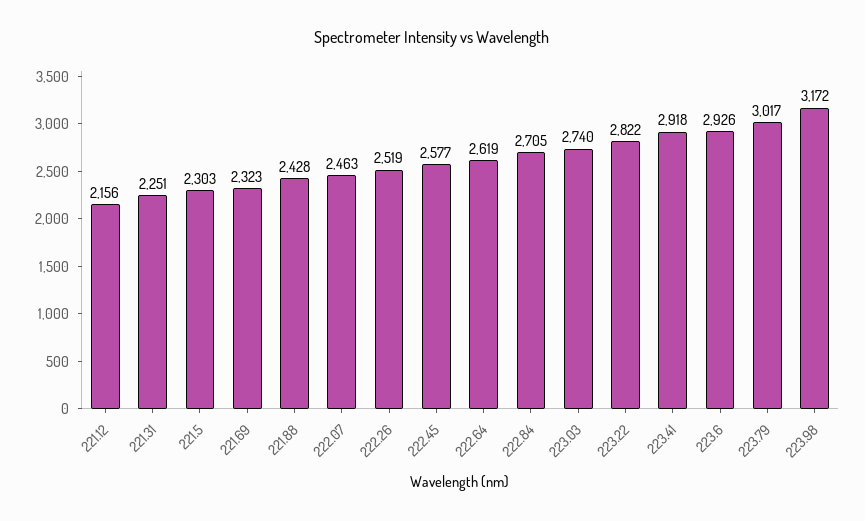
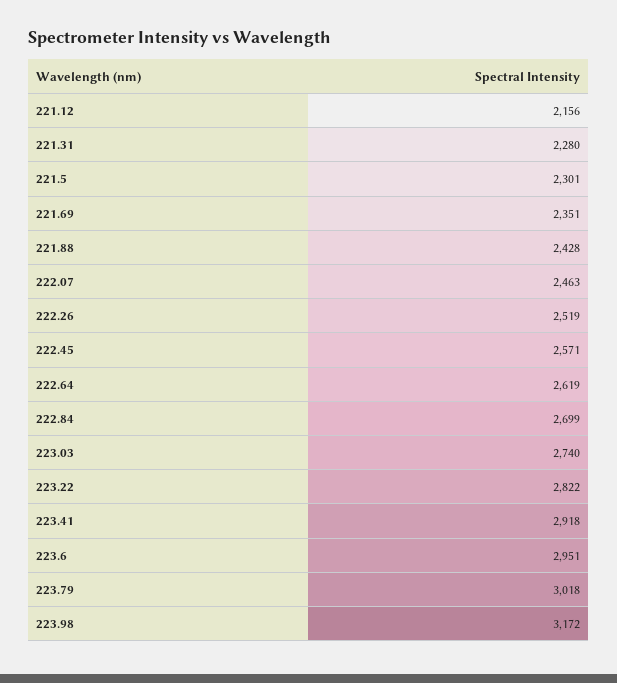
  {
    "221.12": 2156,
-   "221.31": 2251,
+   "221.31": 2280,
-   "221.5": 2303,
+   "221.5": 2301,
-   "221.69": 2323,
+   "221.69": 2351,
    "221.88": 2428,
    "222.07": 2463,
    "222.26": 2519,
-   "222.45": 2577,
+   "222.45": 2571,
    "222.64": 2619,
-   "222.84": 2705,
+   "222.84": 2699,
    "223.03": 2740,
    "223.22": 2822,
    "223.41": 2918,
-   "223.6": 2926,
+   "223.6": 2951,
-   "223.79": 3017,
+   "223.79": 3018,
    "223.98": 3172
  }

